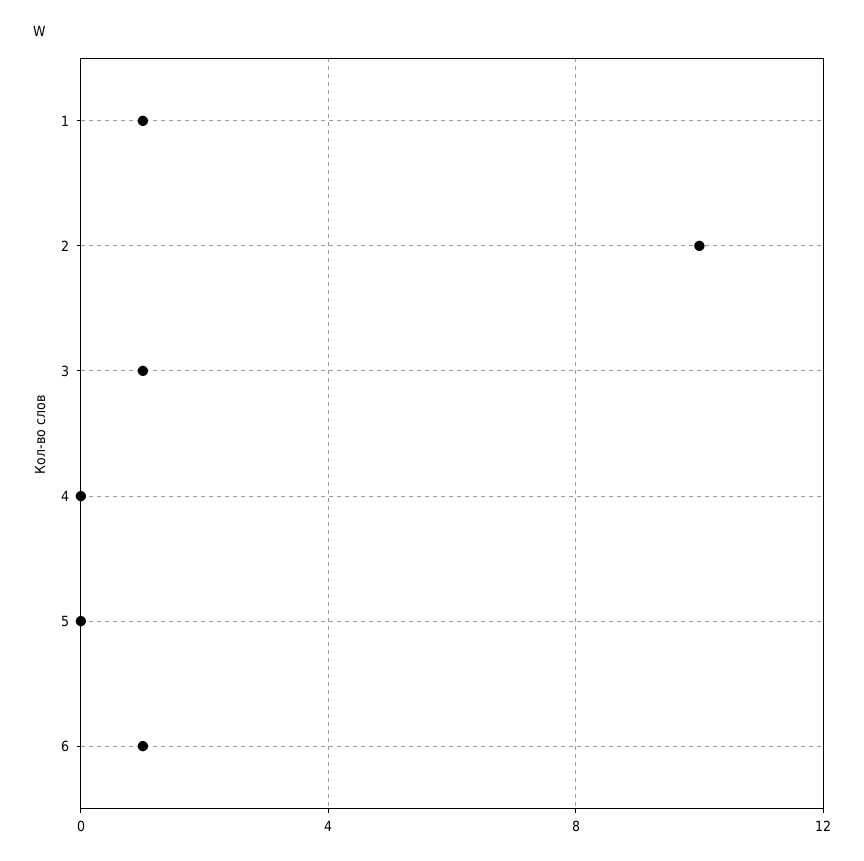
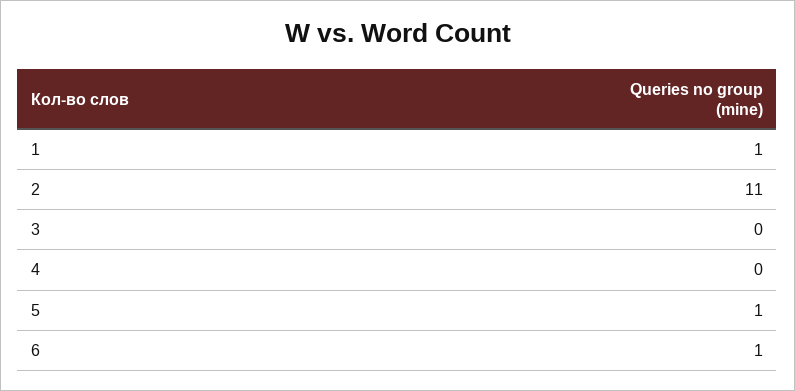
  {
    "1": 1,
-   "2": 10,
+   "2": 11,
-   "3": 1,
+   "3": 0,
    "4": 0,
-   "5": 0,
+   "5": 1,
    "6": 1
  }

